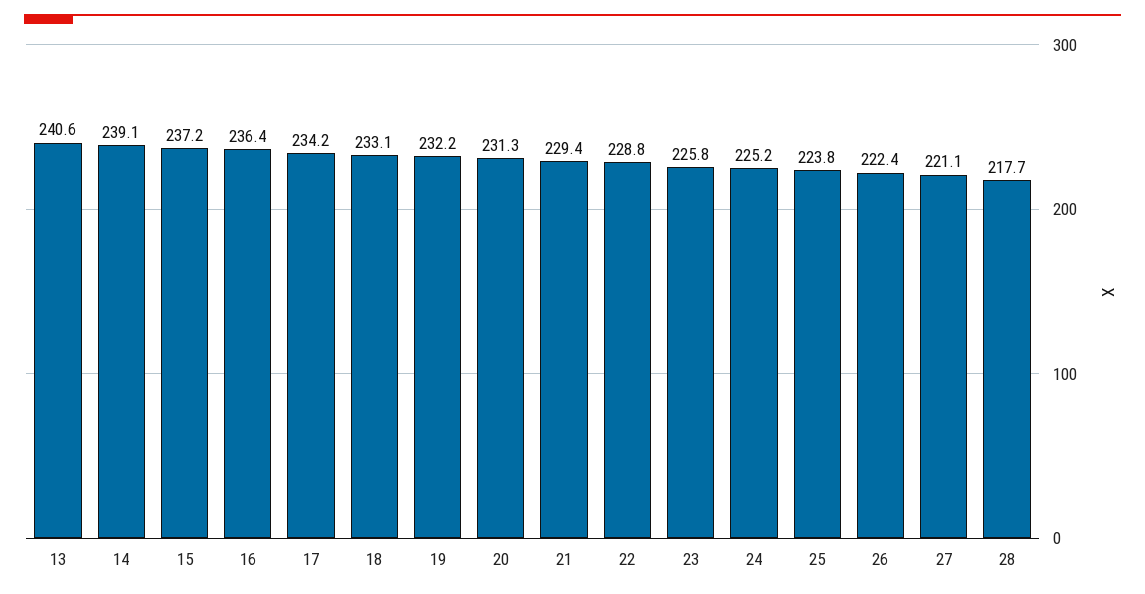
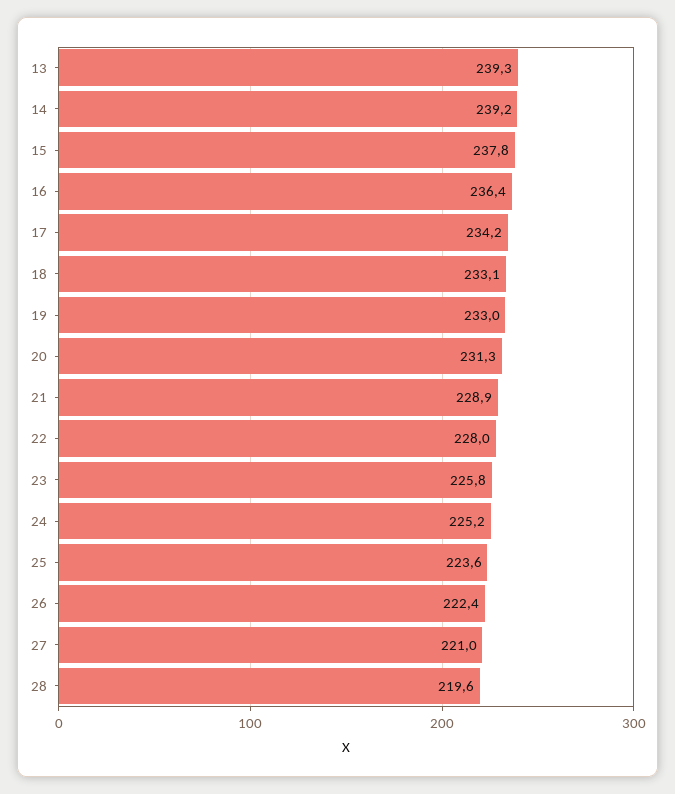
  {
-   "13": 240.6,
+   "13": 239.3,
-   "14": 239.1,
+   "14": 239.2,
-   "15": 237.2,
+   "15": 237.8,
    "16": 236.4,
    "17": 234.2,
    "18": 233.1,
-   "19": 232.2,
+   "19": 233,
    "20": 231.3,
-   "21": 229.4,
+   "21": 228.9,
-   "22": 228.8,
+   "22": 228,
    "23": 225.8,
    "24": 225.2,
-   "25": 223.8,
+   "25": 223.6,
    "26": 222.4,
-   "27": 221.1,
+   "27": 221,
-   "28": 217.7
+   "28": 219.6
  }

